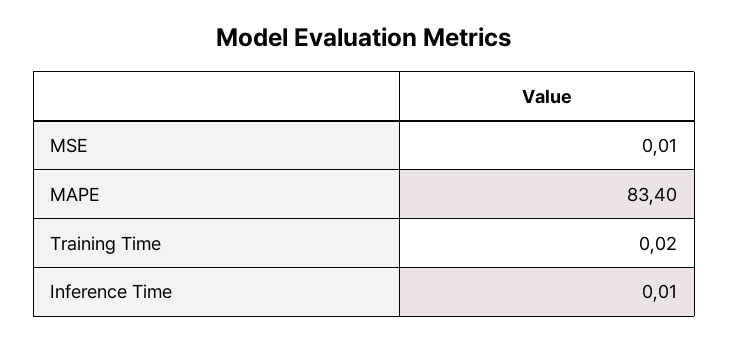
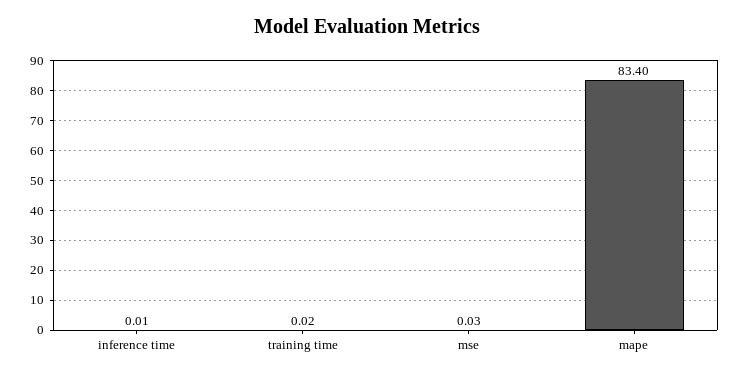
  {
-   "MSE": 0.01,
+   "MSE": 0.03,
    "MAPE": 83.4,
    "Training Time": 0.02,
    "Inference Time": 0.01
  }

